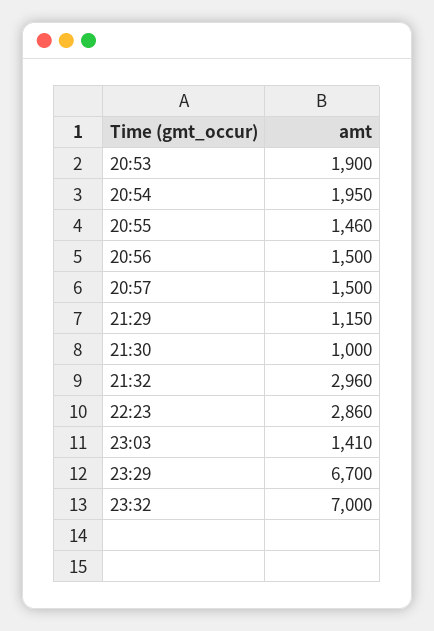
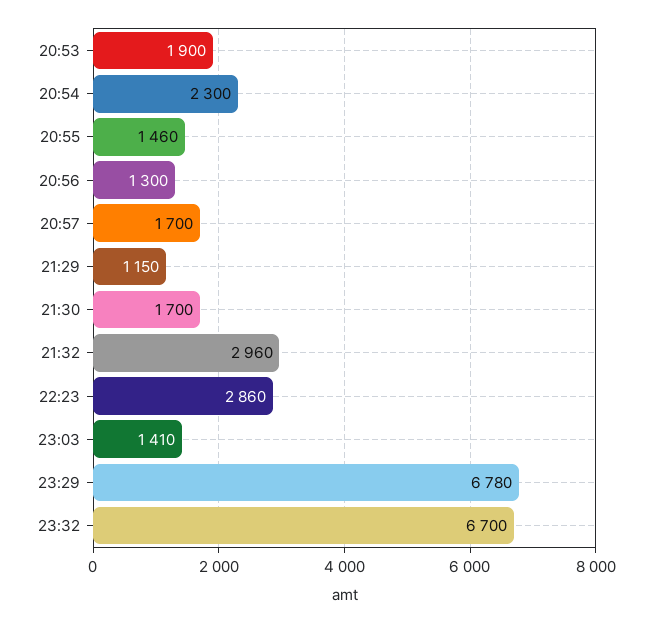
  {
    "20:53": 1900,
-   "20:54": 1950,
+   "20:54": 2300,
    "20:55": 1460,
-   "20:56": 1500,
+   "20:56": 1300,
-   "20:57": 1500,
+   "20:57": 1700,
    "21:29": 1150,
-   "21:30": 1000,
+   "21:30": 1700,
    "21:32": 2960,
    "22:23": 2860,
    "23:03": 1410,
-   "23:29": 6700,
+   "23:29": 6780,
-   "23:32": 7000
+   "23:32": 6700
  }

